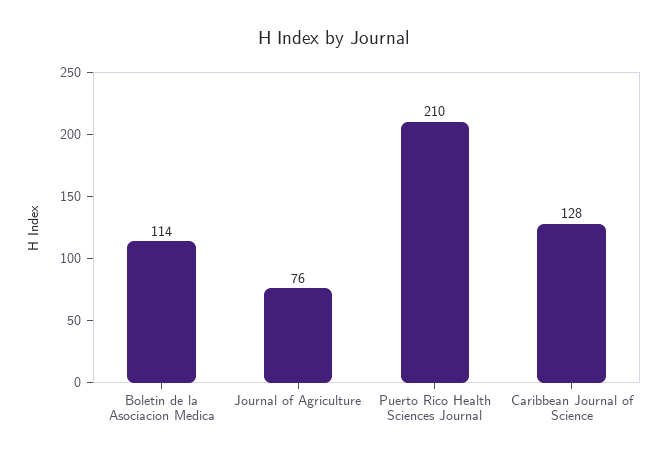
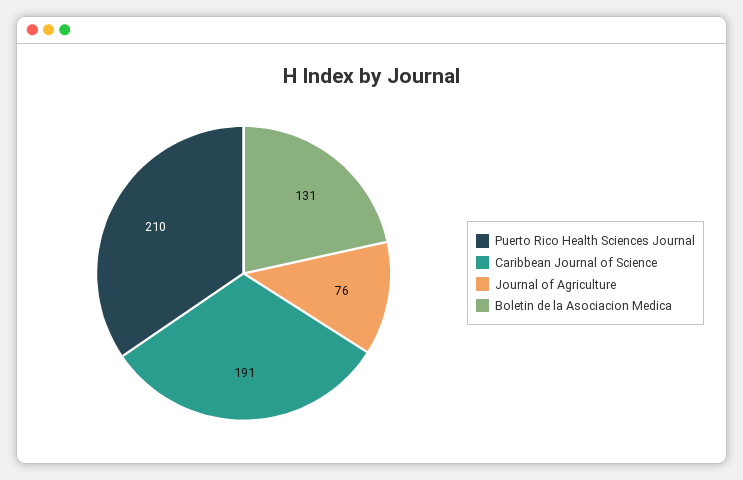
  {
-   "Boletin de la Asociacion Medica": 114,
+   "Boletin de la Asociacion Medica": 131,
    "Journal of Agriculture": 76,
    "Puerto Rico Health Sciences Journal": 210,
-   "Caribbean Journal of Science": 128
+   "Caribbean Journal of Science": 191
  }

